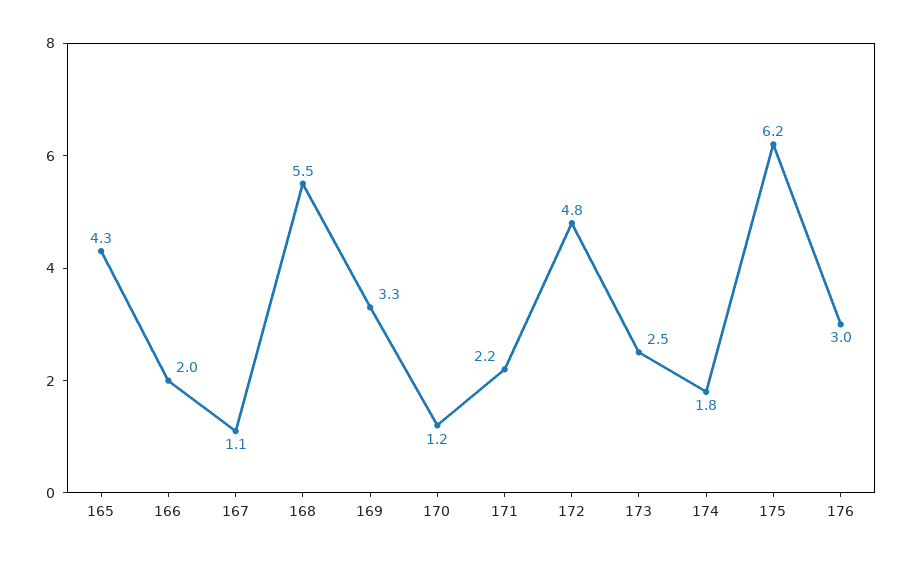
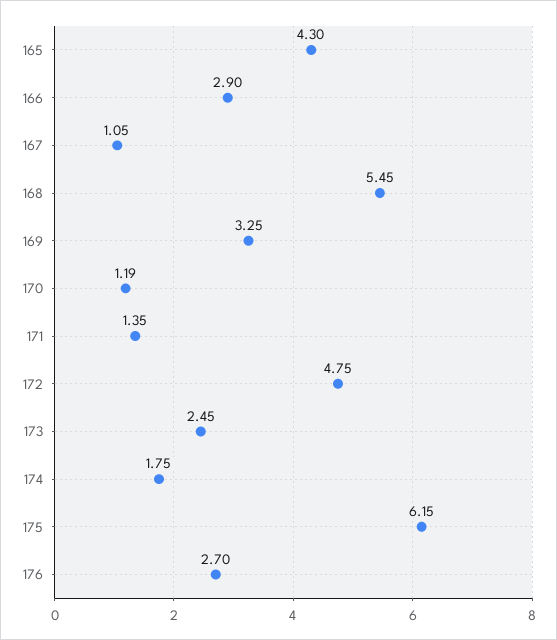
  {
    "165": 4.3,
-   "166": 2,
+   "166": 2.9,
    "167": 1.05,
    "168": 5.45,
    "169": 3.25,
    "170": 1.19,
-   "171": 2.2,
+   "171": 1.35,
    "172": 4.75,
    "173": 2.45,
    "174": 1.75,
    "175": 6.15,
-   "176": 3
+   "176": 2.7
  }

